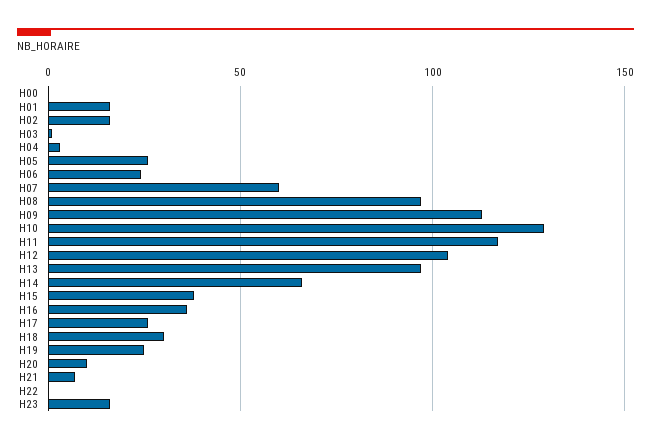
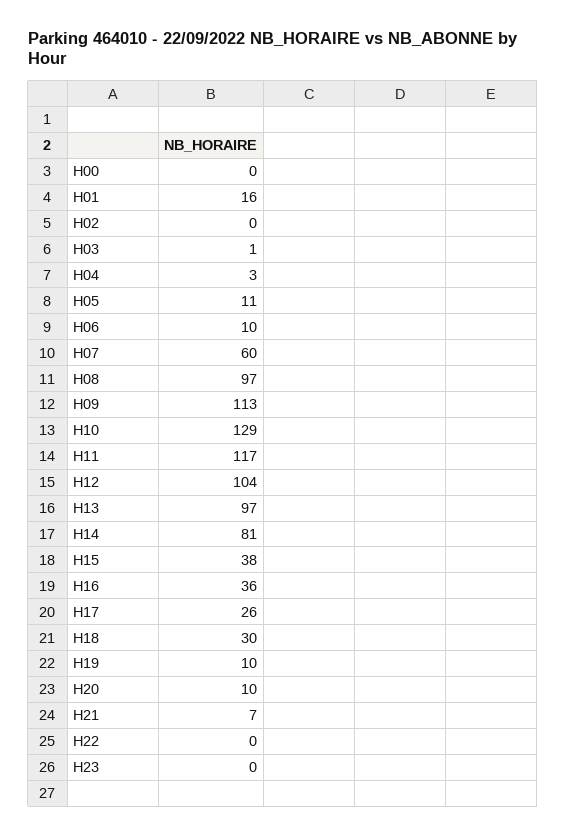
  {
    "H00": 0,
    "H01": 16,
-   "H02": 15,
+   "H02": 0,
    "H03": 1,
    "H04": 3,
-   "H05": 25,
+   "H05": 11,
-   "H06": 25,
+   "H06": 10,
    "H07": 60,
    "H08": 97,
    "H09": 113,
    "H10": 129,
    "H11": 117,
    "H12": 104,
    "H13": 97,
-   "H14": 65,
+   "H14": 81,
    "H15": 38,
    "H16": 36,
    "H17": 26,
    "H18": 30,
-   "H19": 25,
+   "H19": 10,
    "H20": 10,
    "H21": 7,
    "H22": 0,
-   "H23": 15
+   "H23": 0
  }

